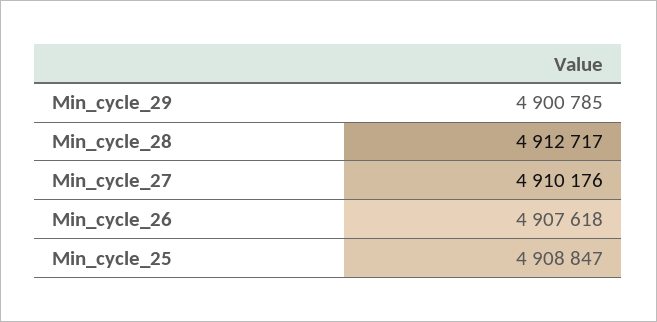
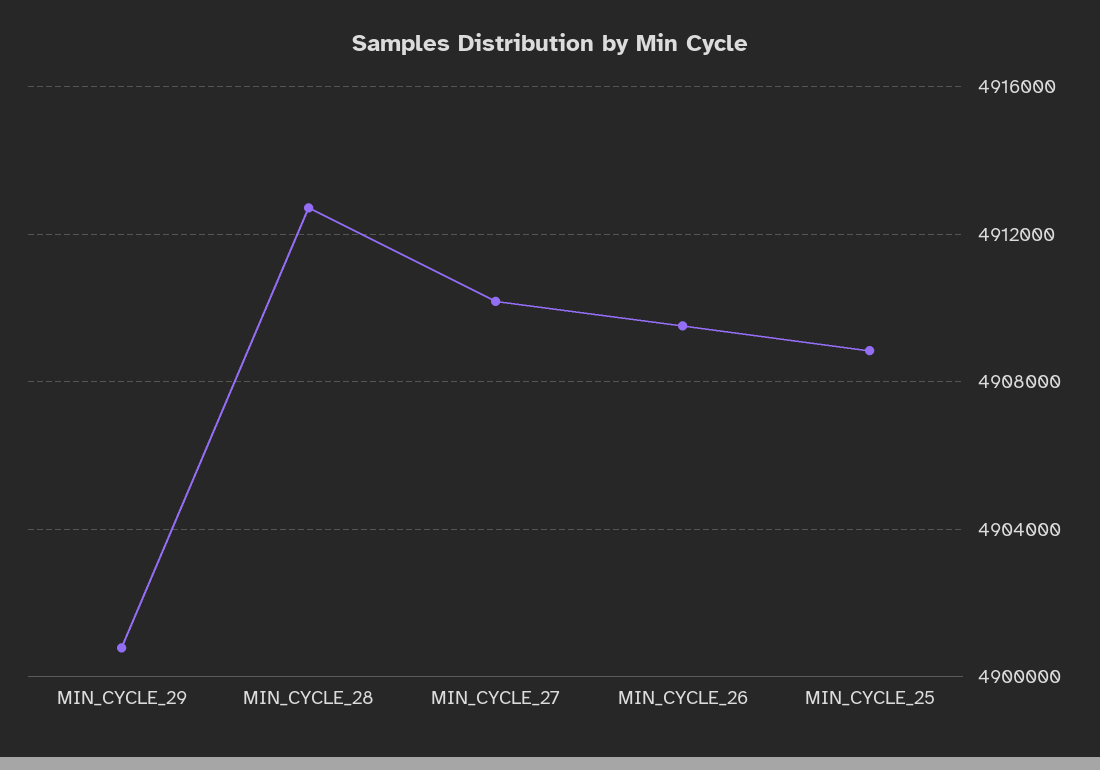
  {
    "Min_cycle_29": 4900785,
    "Min_cycle_28": 4912717,
    "Min_cycle_27": 4910176,
-   "Min_cycle_26": 4907618,
+   "Min_cycle_26": 4909500,
    "Min_cycle_25": 4908847
  }

